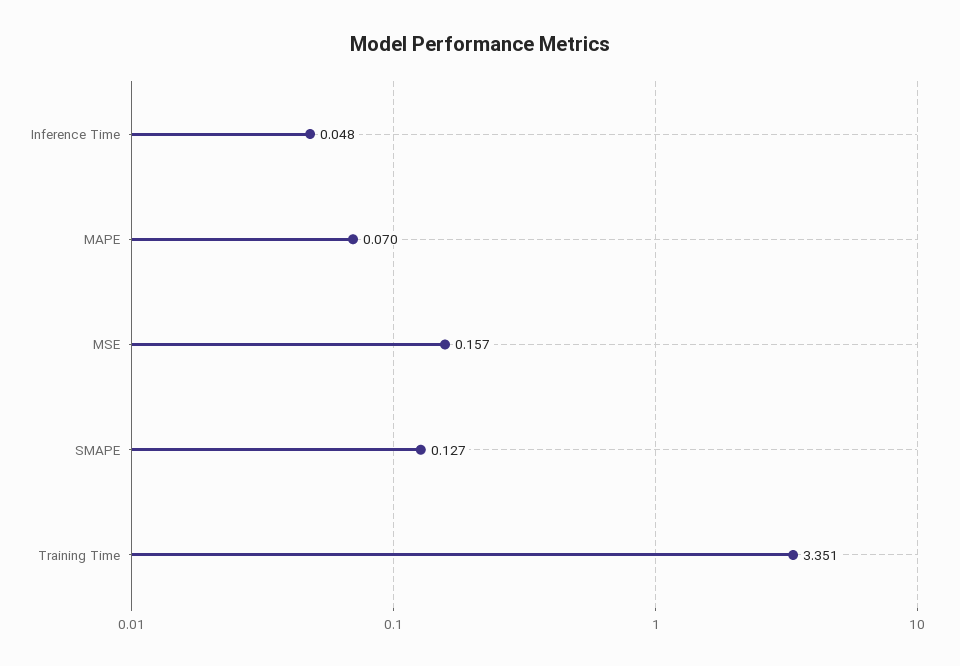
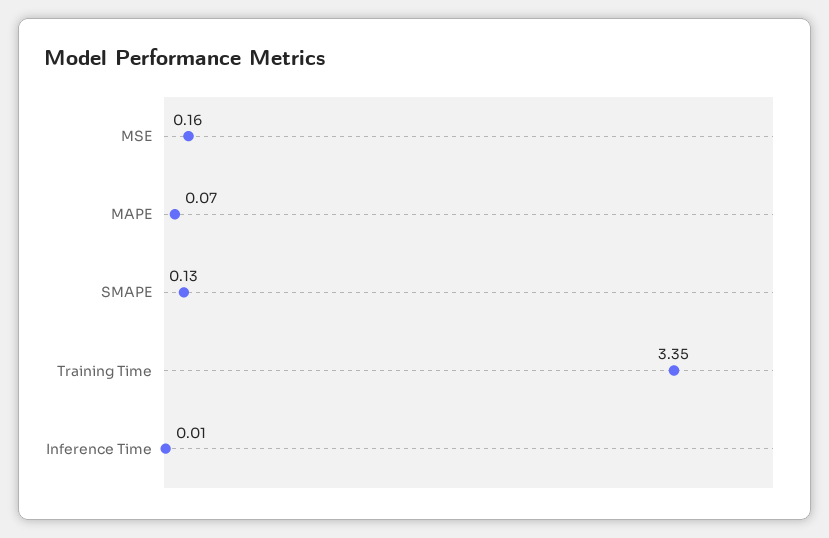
  {
-   "Inference Time": 0.048,
+   "Inference Time": 0.01,
    "MAPE": 0.07,
    "MSE": 0.157,
    "SMAPE": 0.127,
    "Training Time": 3.351
  }

